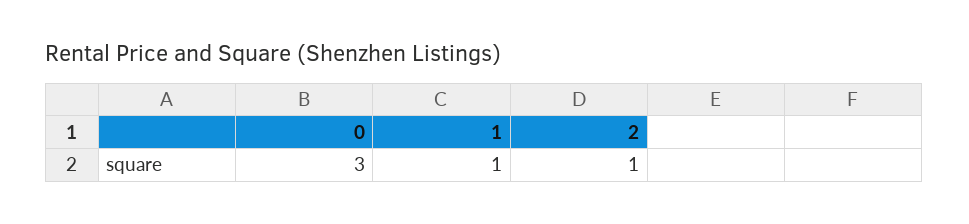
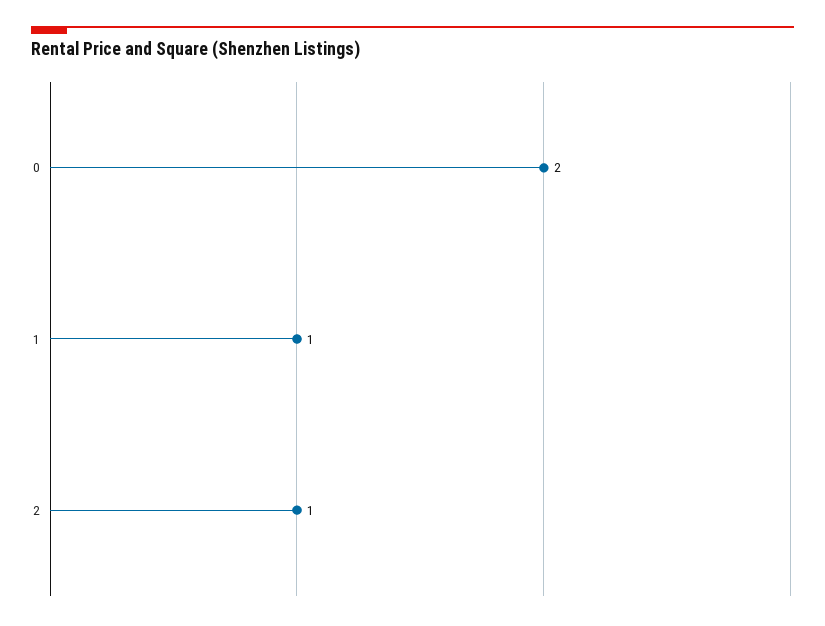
  {
-   "0": 3,
+   "0": 2,
    "1": 1,
    "2": 1
  }

